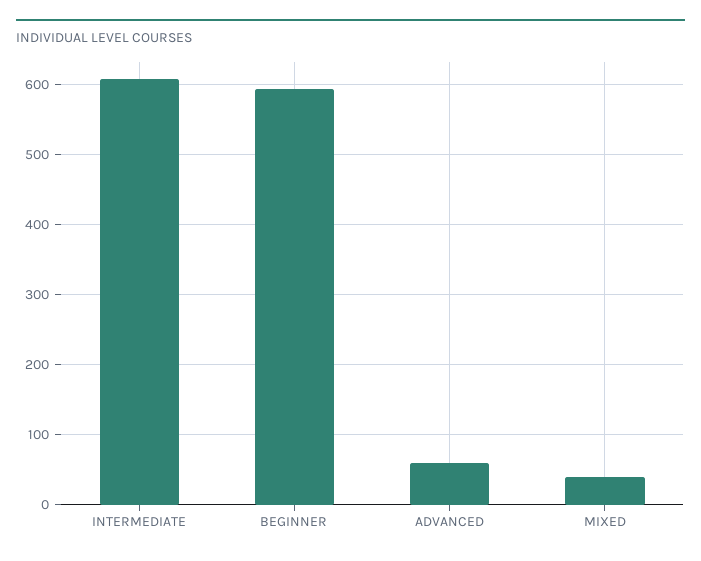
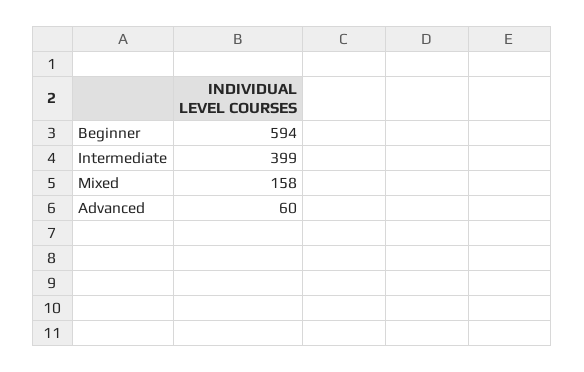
  {
-   "INTERMEDIATE": 610,
+   "INTERMEDIATE": 399,
    "BEGINNER": 594,
    "ADVANCED": 60,
-   "MIXED": 40
+   "MIXED": 158
  }

